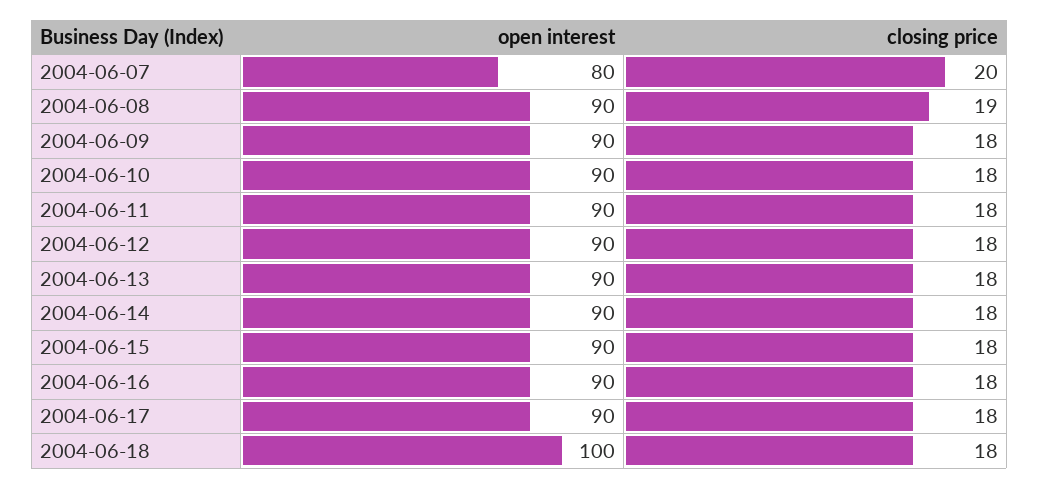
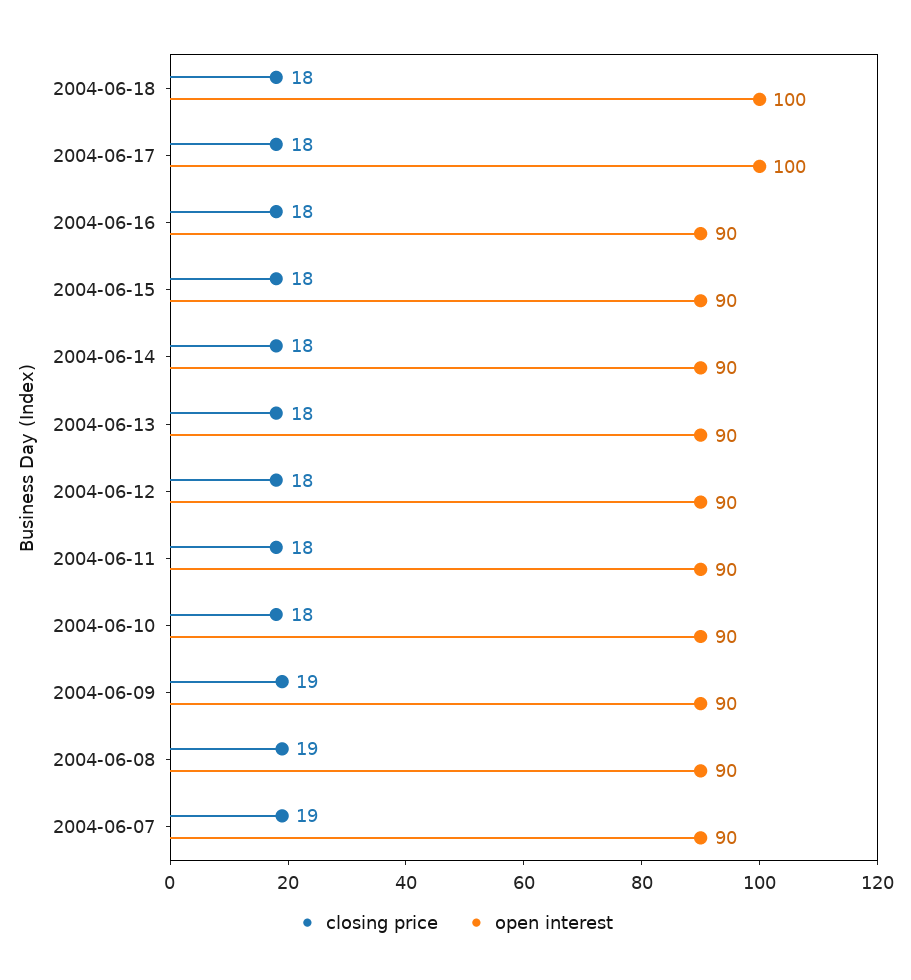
  {
    "open interest": {
-     "2004-06-07": 80,
+     "2004-06-07": 90,
      "2004-06-08": 90,
      "2004-06-09": 90,
      "2004-06-10": 90,
      "2004-06-11": 90,
      "2004-06-12": 90,
      "2004-06-13": 90,
      "2004-06-14": 90,
      "2004-06-15": 90,
      "2004-06-16": 90,
-     "2004-06-17": 90,
+     "2004-06-17": 100,
      "2004-06-18": 100
    },
    "closing price": {
-     "2004-06-07": 20,
+     "2004-06-07": 19,
      "2004-06-08": 19,
-     "2004-06-09": 18,
+     "2004-06-09": 19,
      "2004-06-10": 18,
      "2004-06-11": 18,
      "2004-06-12": 18,
      "2004-06-13": 18,
      "2004-06-14": 18,
      "2004-06-15": 18,
      "2004-06-16": 18,
      "2004-06-17": 18,
      "2004-06-18": 18
    }
  }

